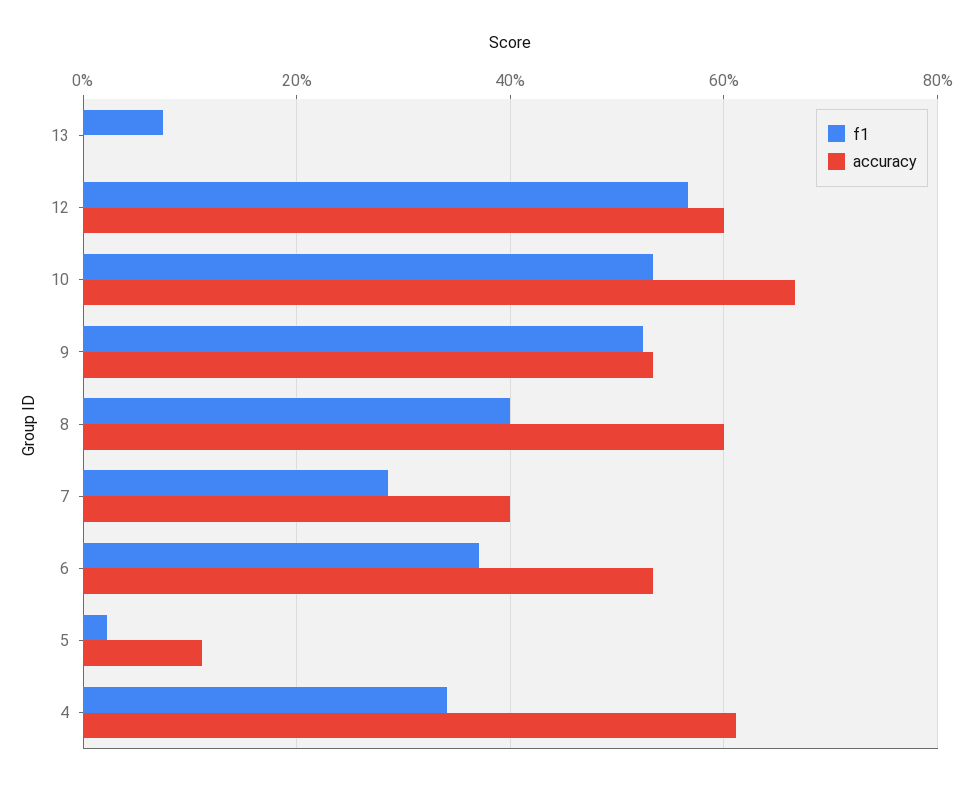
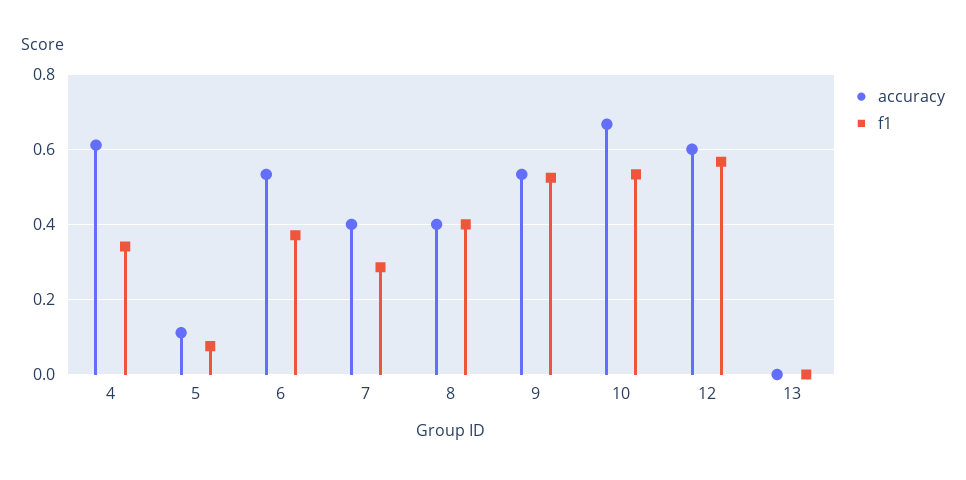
  {
    "f1": {
-     "13": 0.08,
+     "13": 0,
      "12": 0.56,
      "10": 0.54,
      "9": 0.52,
      "8": 0.4,
      "7": 0.28,
      "6": 0.38,
-     "5": 0.02,
+     "5": 0.08,
      "4": 0.34
    },
    "accuracy": {
      "13": 0,
      "12": 0.6,
      "10": 0.66,
      "9": 0.54,
-     "8": 0.6,
+     "8": 0.4,
      "7": 0.4,
      "6": 0.54,
      "5": 0.12,
      "4": 0.62
    }
  }

